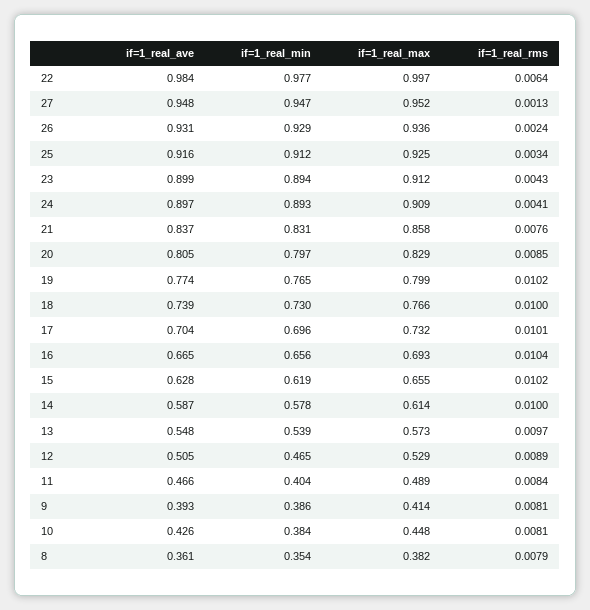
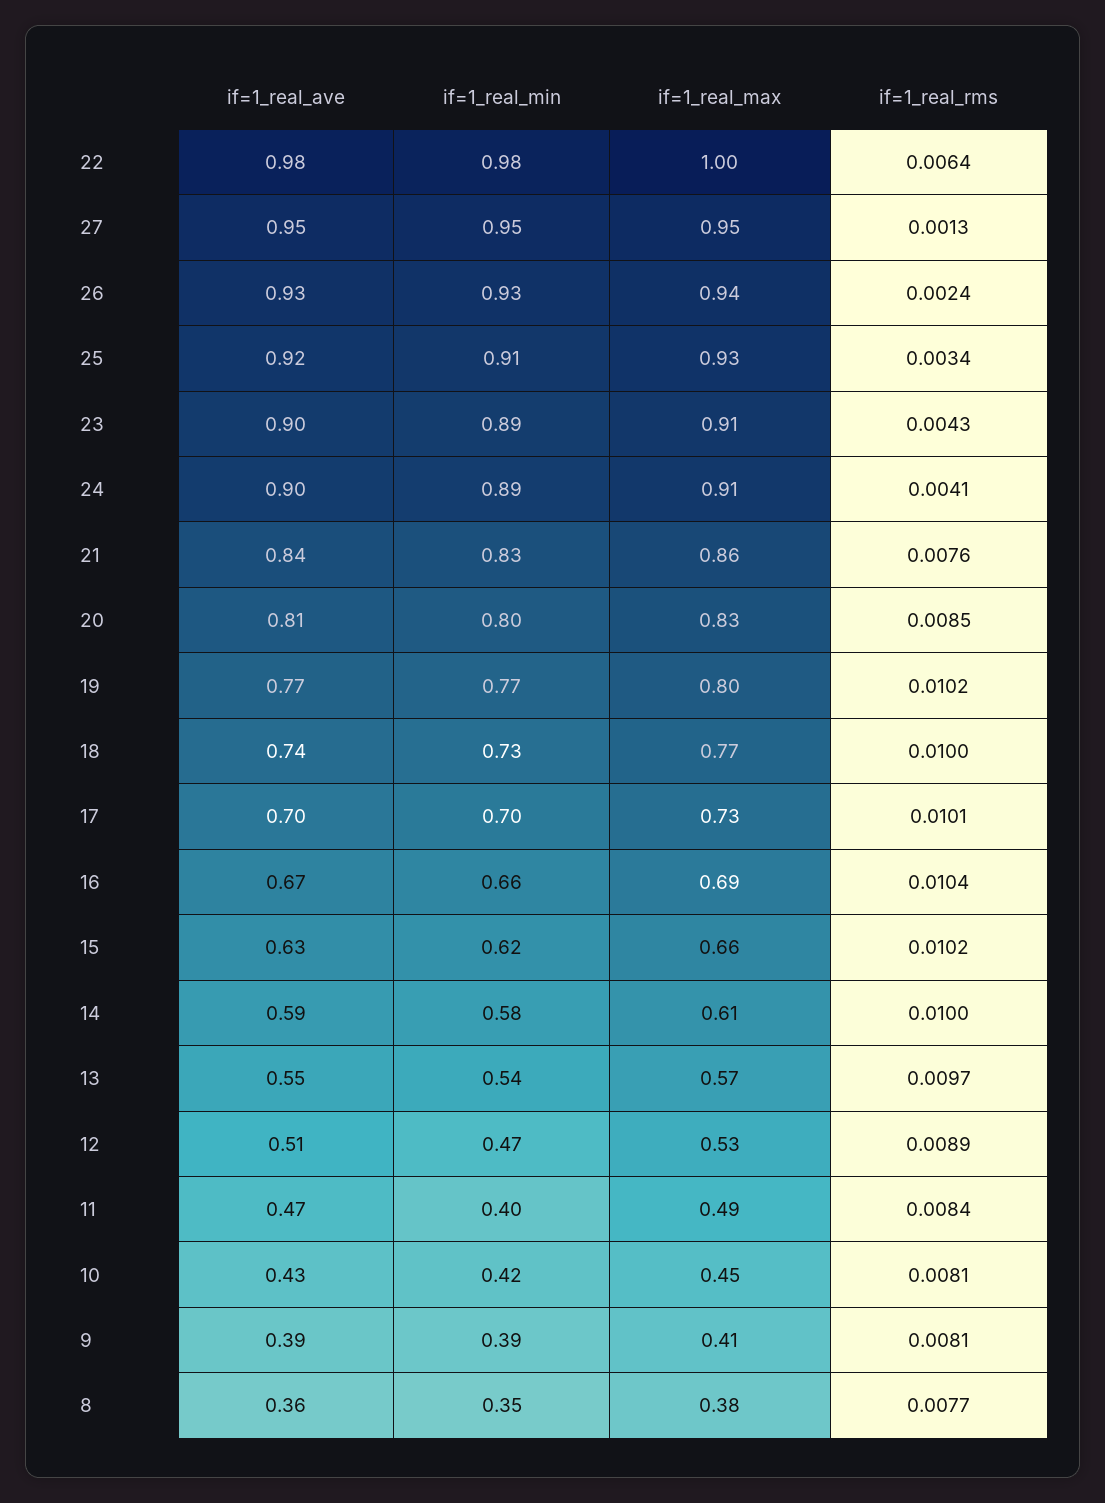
  {
    "if=1_real_ave": {
      "22": 0.984,
      "27": 0.948,
      "26": 0.931,
      "25": 0.916,
      "23": 0.899,
      "24": 0.897,
      "21": 0.837,
      "20": 0.805,
      "19": 0.774,
      "18": 0.739,
      "17": 0.704,
      "16": 0.665,
      "15": 0.628,
      "14": 0.587,
      "13": 0.548,
      "12": 0.505,
      "11": 0.466,
      "9": 0.393,
      "10": 0.426,
      "8": 0.361
    },
    "if=1_real_min": {
      "22": 0.977,
      "27": 0.947,
      "26": 0.929,
      "25": 0.912,
      "23": 0.894,
      "24": 0.893,
      "21": 0.831,
      "20": 0.797,
      "19": 0.765,
      "18": 0.73,
      "17": 0.696,
      "16": 0.656,
      "15": 0.619,
      "14": 0.578,
      "13": 0.539,
      "12": 0.465,
      "11": 0.404,
      "9": 0.386,
-     "10": 0.384,
+     "10": 0.42,
      "8": 0.354
    },
    "if=1_real_max": {
      "22": 0.997,
      "27": 0.952,
      "26": 0.936,
      "25": 0.925,
      "23": 0.912,
      "24": 0.909,
      "21": 0.858,
      "20": 0.829,
      "19": 0.799,
      "18": 0.766,
      "17": 0.732,
      "16": 0.693,
      "15": 0.655,
      "14": 0.614,
      "13": 0.573,
      "12": 0.529,
      "11": 0.489,
      "9": 0.414,
      "10": 0.448,
      "8": 0.382
    },
    "if=1_real_rms": {
      "22": 0.0064,
      "27": 0.0013,
      "26": 0.0024,
      "25": 0.0034,
      "23": 0.0043,
      "24": 0.0041,
      "21": 0.0076,
      "20": 0.0085,
      "19": 0.0102,
      "18": 0.01,
      "17": 0.0101,
      "16": 0.0104,
      "15": 0.0102,
      "14": 0.01,
      "13": 0.0097,
      "12": 0.0089,
      "11": 0.0084,
      "9": 0.0081,
      "10": 0.0081,
-     "8": 0.0079
+     "8": 0.0077
    }
  }

